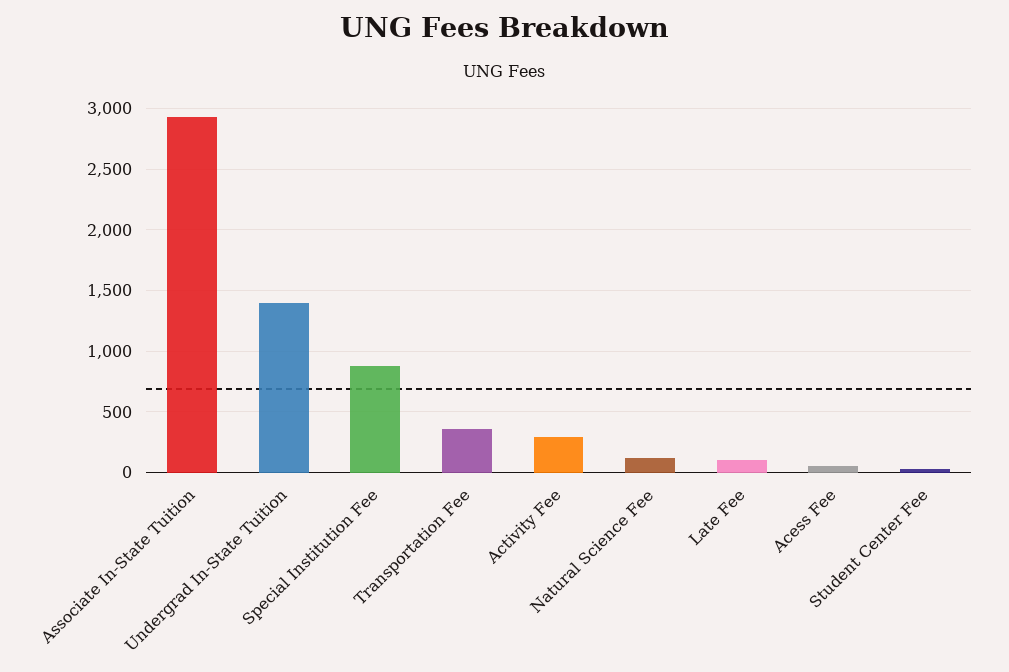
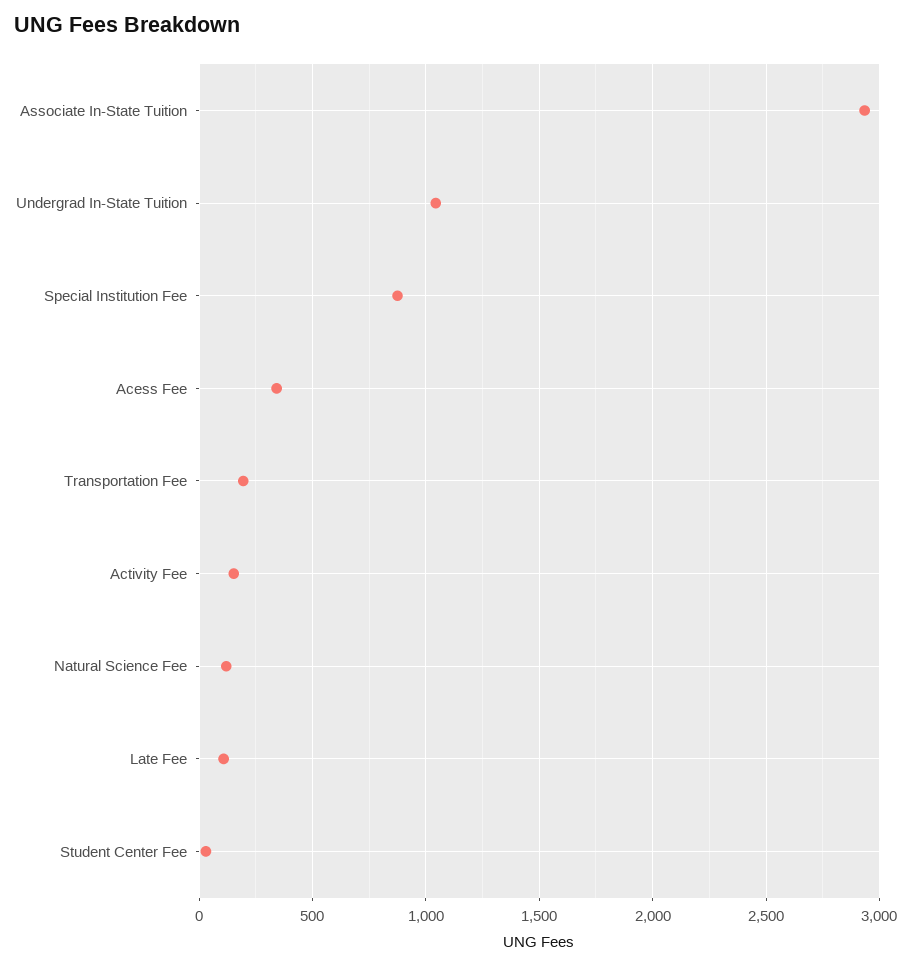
  {
    "Associate In-State Tuition": 2950,
-   "Undergrad In-State Tuition": 1400,
+   "Undergrad In-State Tuition": 1050,
    "Special Institution Fee": 900,
-   "Transportation Fee": 350,
+   "Transportation Fee": 200,
-   "Activity Fee": 300,
+   "Activity Fee": 150,
    "Natural Science Fee": 100,
    "Late Fee": 100,
-   "Acess Fee": 50,
+   "Acess Fee": 350,
    "Student Center Fee": 50
  }

